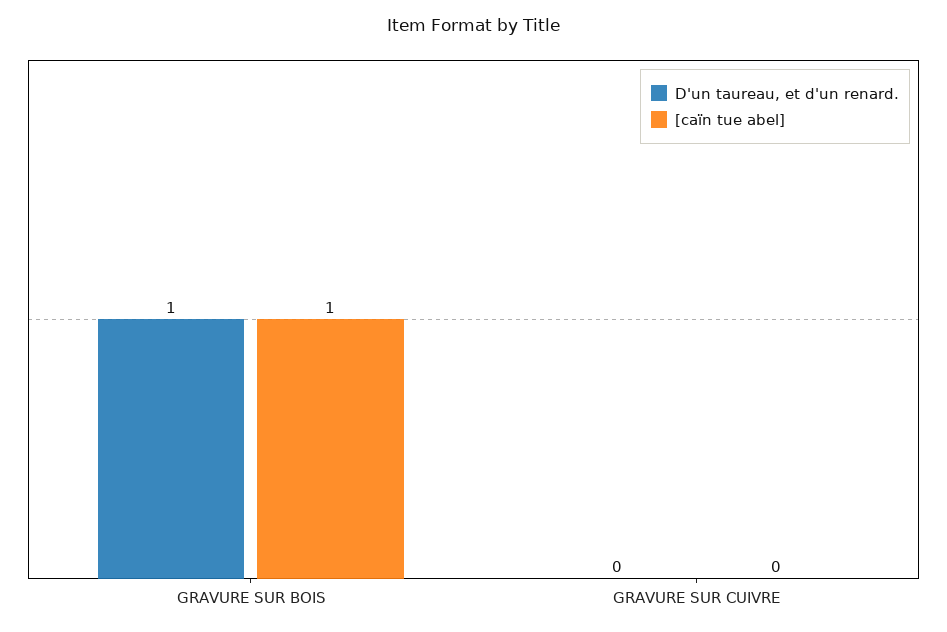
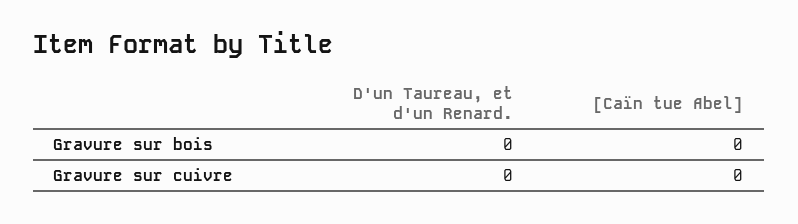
  {
    "D'un taureau, et d'un renard.": {
-     "GRAVURE SUR BOIS": 1,
+     "GRAVURE SUR BOIS": 0,
      "GRAVURE SUR CUIVRE": 0
    },
    "[caïn tue abel]": {
-     "GRAVURE SUR BOIS": 1,
+     "GRAVURE SUR BOIS": 0,
      "GRAVURE SUR CUIVRE": 0
    }
  }

